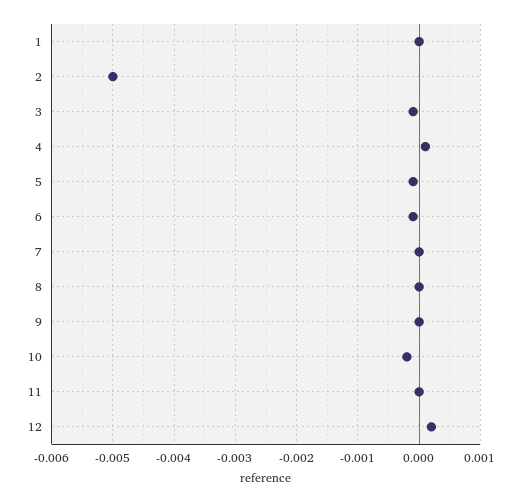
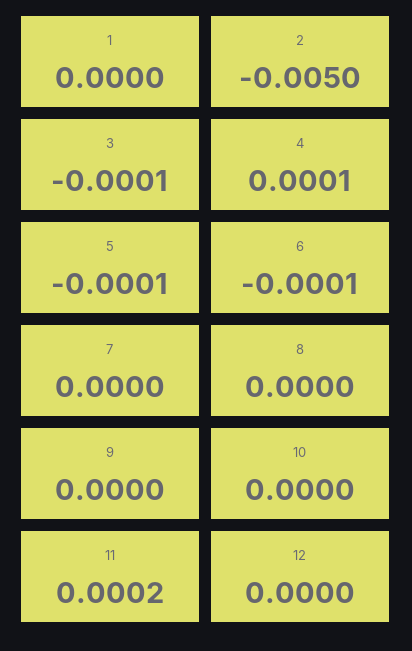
  {
    "1": 0,
    "2": -0.005,
    "3": -0.0001,
    "4": 0.0001,
    "5": -0.0001,
    "6": -0.0001,
    "7": 0,
    "8": 0,
    "9": 0,
-   "10": -0.0002,
+   "10": 0,
-   "11": 0,
+   "11": 0.0002,
-   "12": 0.0002
+   "12": 0
  }

